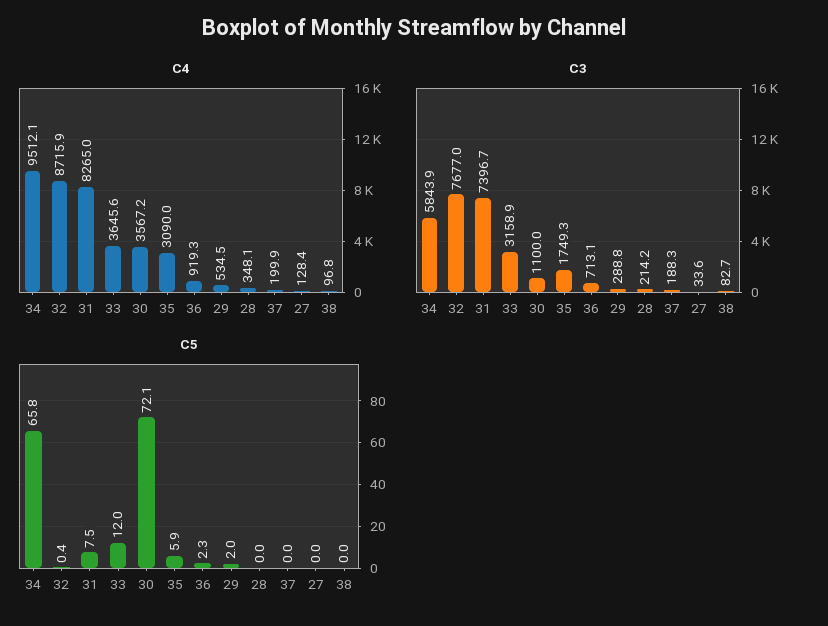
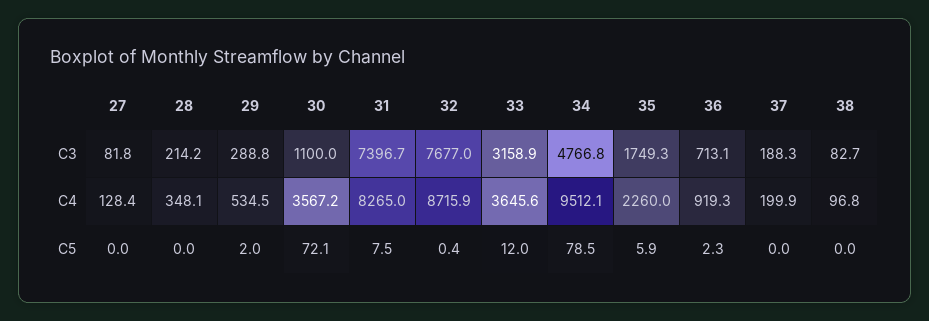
  {
    "C4": {
      "34": 9512.1,
      "32": 8715.9,
      "31": 8265,
      "33": 3645.6,
      "30": 3567.2,
-     "35": 3090,
+     "35": 2260,
      "36": 919.3,
      "29": 534.5,
      "28": 348.1,
      "37": 199.9,
      "27": 128.4,
      "38": 96.8
    },
    "C3": {
-     "34": 5843.9,
+     "34": 4766.8,
      "32": 7677,
      "31": 7396.7,
      "33": 3158.9,
      "30": 1100,
      "35": 1749.3,
      "36": 713.1,
      "29": 288.8,
      "28": 214.2,
      "37": 188.3,
-     "27": 33.6,
+     "27": 81.8,
      "38": 82.7
    },
    "C5": {
-     "34": 65.8,
+     "34": 78.5,
      "32": 0.4,
      "31": 7.5,
      "33": 12,
      "30": 72.1,
      "35": 5.9,
      "36": 2.3,
      "29": 2,
      "28": 0,
      "37": 0,
      "27": 0,
      "38": 0
    }
  }

